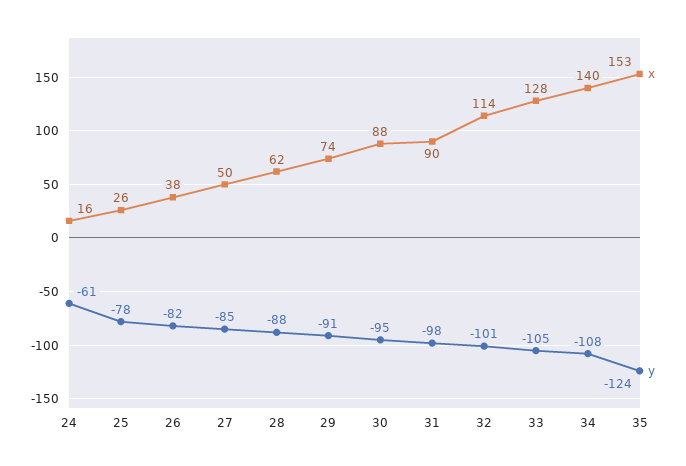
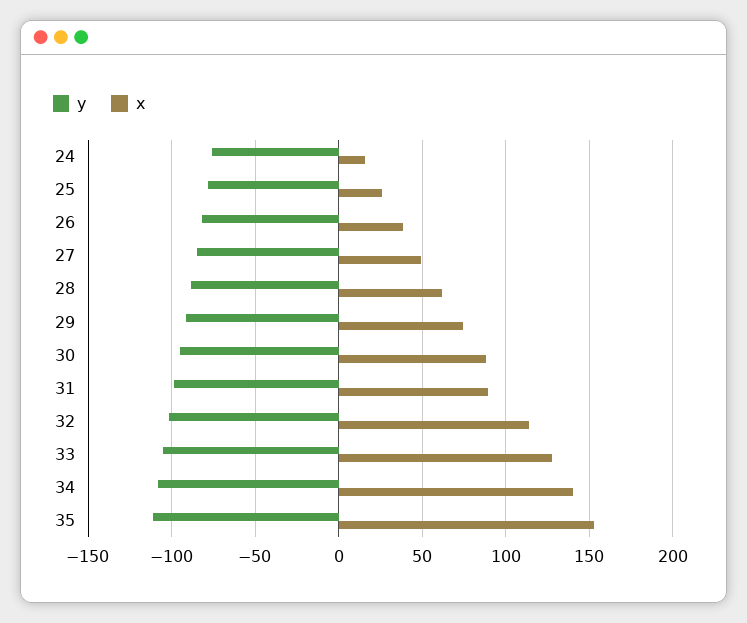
  {
    "x": {
      "24": 16,
      "25": 26,
      "26": 38,
      "27": 50,
      "28": 62,
      "29": 74,
      "30": 88,
      "31": 90,
      "32": 114,
      "33": 128,
      "34": 140,
      "35": 153
    },
    "y": {
-     "24": -61,
+     "24": -75,
      "25": -78,
      "26": -82,
      "27": -85,
      "28": -88,
      "29": -91,
      "30": -95,
      "31": -98,
      "32": -101,
      "33": -105,
      "34": -108,
-     "35": -124
+     "35": -110
    }
  }

